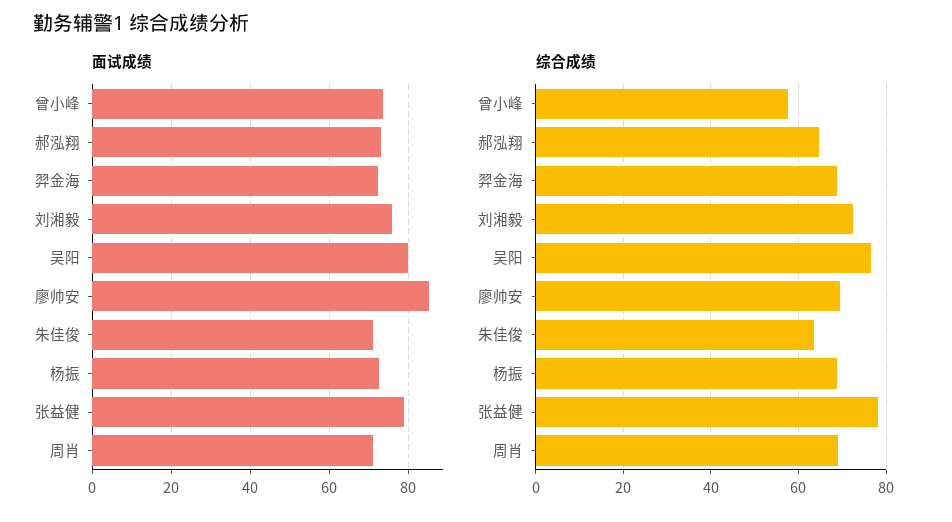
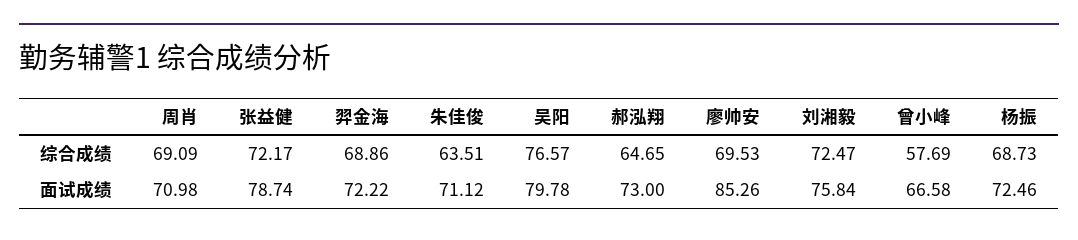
  {
    "面试成绩": {
-     "曾小峰": 74,
+     "曾小峰": 66.58,
      "郝泓翔": 73,
      "羿金海": 72.22,
      "刘湘毅": 75.84,
      "吴阳": 79.78,
      "廖帅安": 85.26,
      "朱佳俊": 71.12,
      "杨振": 72.46,
      "张益健": 78.74,
      "周肖": 70.98
    },
    "综合成绩": {
      "曾小峰": 57.69,
      "郝泓翔": 64.65,
      "羿金海": 68.86,
      "刘湘毅": 72.47,
      "吴阳": 76.57,
      "廖帅安": 69.53,
      "朱佳俊": 63.51,
      "杨振": 68.73,
-     "张益健": 78,
+     "张益健": 72.17,
      "周肖": 69.09
    }
  }

